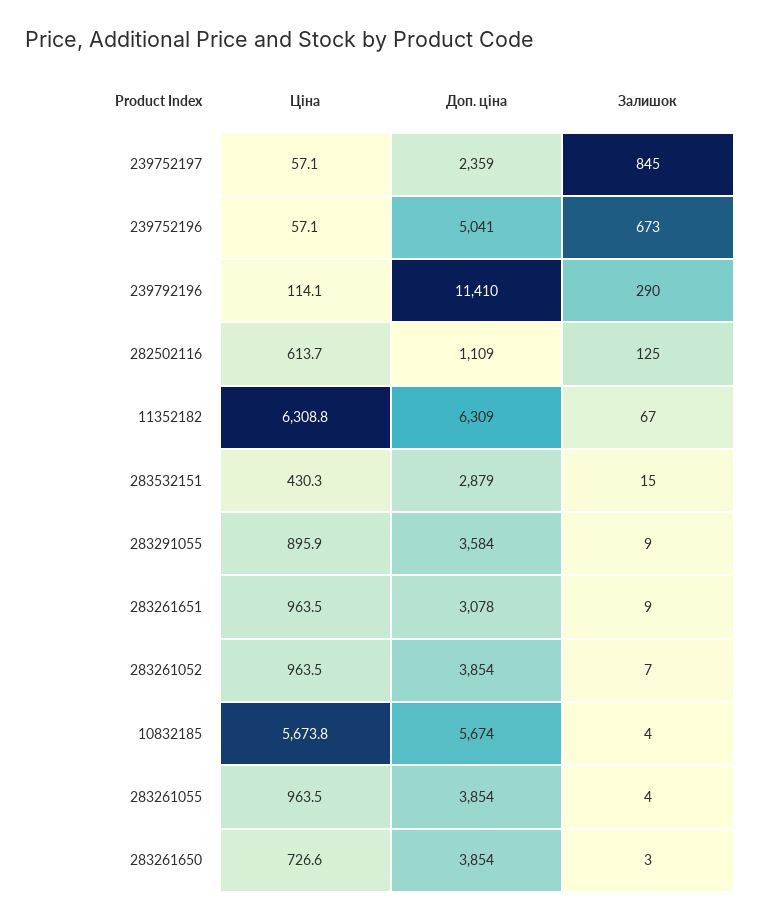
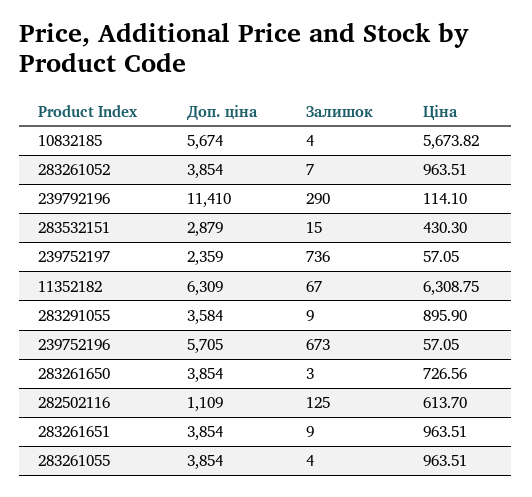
  {
    "Ціна": {
      "239752197": 57.05,
      "239752196": 57.05,
      "239792196": 114.1,
      "282502116": 613.7,
      "11352182": 6308.75,
      "283532151": 430.3,
      "283291055": 895.9,
      "283261651": 963.51,
      "283261052": 963.51,
      "10832185": 5673.82,
      "283261055": 963.51,
      "283261650": 726.56
    },
    "Доп. ціна": {
      "239752197": 2359,
-     "239752196": 5041,
+     "239752196": 5705,
      "239792196": 11410,
      "282502116": 1109,
      "11352182": 6309,
      "283532151": 2879,
      "283291055": 3584,
-     "283261651": 3078,
+     "283261651": 3854,
      "283261052": 3854,
      "10832185": 5674,
      "283261055": 3854,
      "283261650": 3854
    },
    "Залишок": {
-     "239752197": 845,
+     "239752197": 736,
      "239752196": 673,
      "239792196": 290,
      "282502116": 125,
      "11352182": 67,
      "283532151": 15,
      "283291055": 9,
      "283261651": 9,
      "283261052": 7,
      "10832185": 4,
      "283261055": 4,
      "283261650": 3
    }
  }

